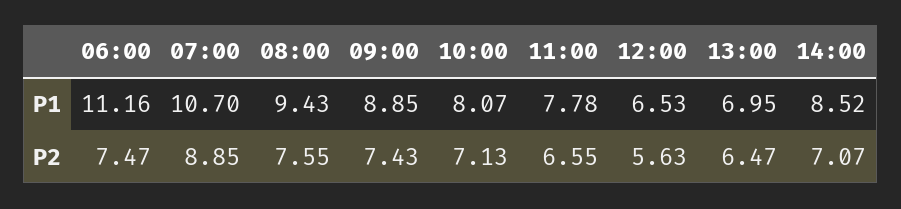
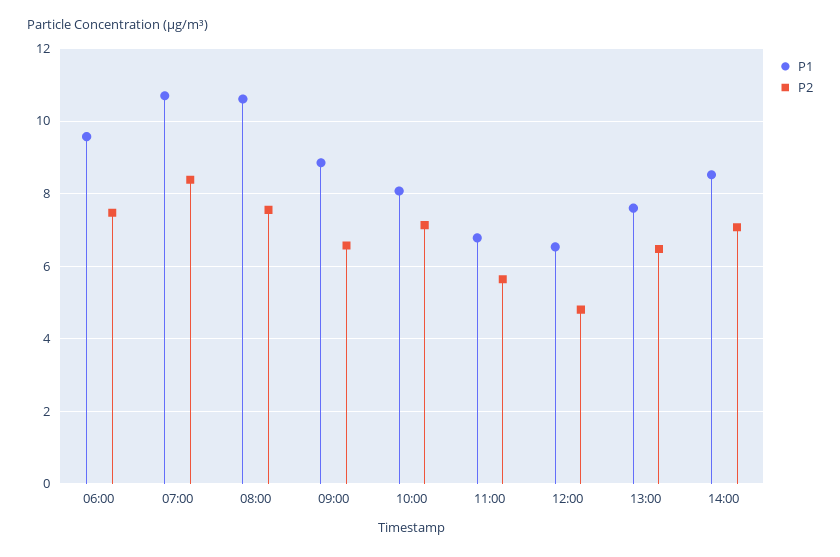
  {
    "P1": {
-     "06:00": 11.16,
+     "06:00": 9.6,
      "07:00": 10.7,
-     "08:00": 9.43,
+     "08:00": 10.6,
      "09:00": 8.85,
      "10:00": 8.07,
-     "11:00": 7.78,
+     "11:00": 6.8,
      "12:00": 6.53,
-     "13:00": 6.95,
+     "13:00": 7.6,
      "14:00": 8.52
    },
    "P2": {
      "06:00": 7.47,
-     "07:00": 8.85,
+     "07:00": 8.4,
      "08:00": 7.55,
-     "09:00": 7.43,
+     "09:00": 6.6,
      "10:00": 7.13,
-     "11:00": 6.55,
+     "11:00": 5.6,
-     "12:00": 5.63,
+     "12:00": 4.8,
      "13:00": 6.47,
      "14:00": 7.07
    }
  }

